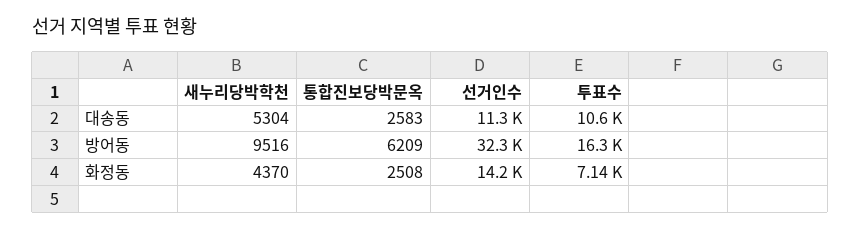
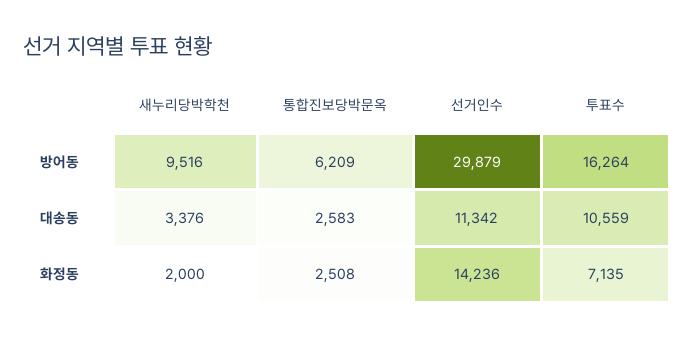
  {
    "새누리당박학천": {
-     "대송동": 5304,
+     "대송동": 3376,
      "방어동": 9516,
-     "화정동": 4370
+     "화정동": 2000
    },
    "통합진보당박문옥": {
      "대송동": 2583,
      "방어동": 6209,
      "화정동": 2508
    },
    "선거인수": {
      "대송동": 11342,
-     "방어동": 32300,
+     "방어동": 29879,
      "화정동": 14236
    },
    "투표수": {
      "대송동": 10559,
      "방어동": 16264,
      "화정동": 7135
    }
  }

